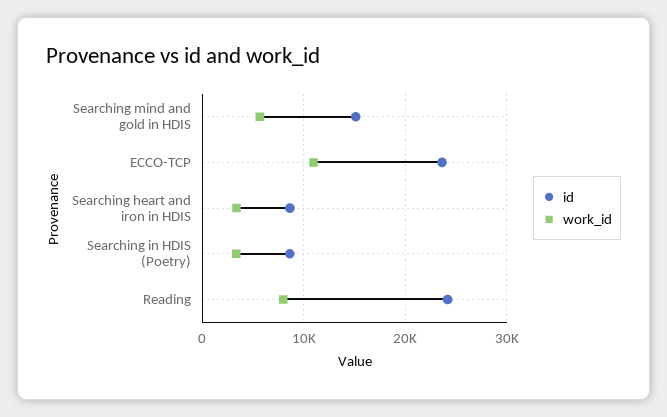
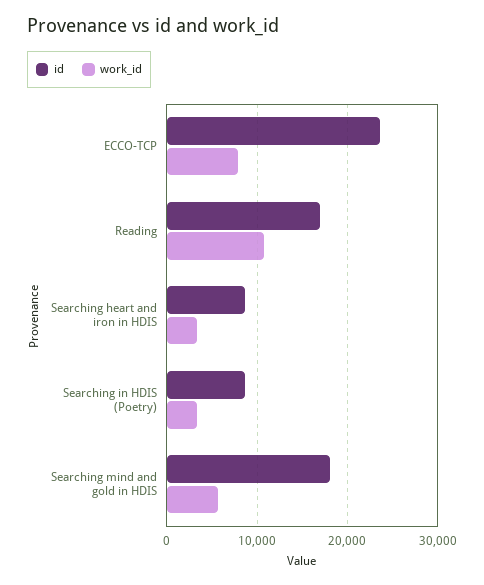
  {
    "id": {
-     "Searching mind and gold in HDIS": 15000,
+     "Searching mind and gold in HDIS": 18000,
      "ECCO-TCP": 24000,
      "Searching heart and iron in HDIS": 9000,
      "Searching in HDIS (Poetry)": 9000,
-     "Reading": 24000
+     "Reading": 17000
    },
    "work_id": {
      "Searching mind and gold in HDIS": 6000,
-     "ECCO-TCP": 11000,
+     "ECCO-TCP": 8000,
      "Searching heart and iron in HDIS": 3000,
      "Searching in HDIS (Poetry)": 3000,
-     "Reading": 8000
+     "Reading": 11000
    }
  }

